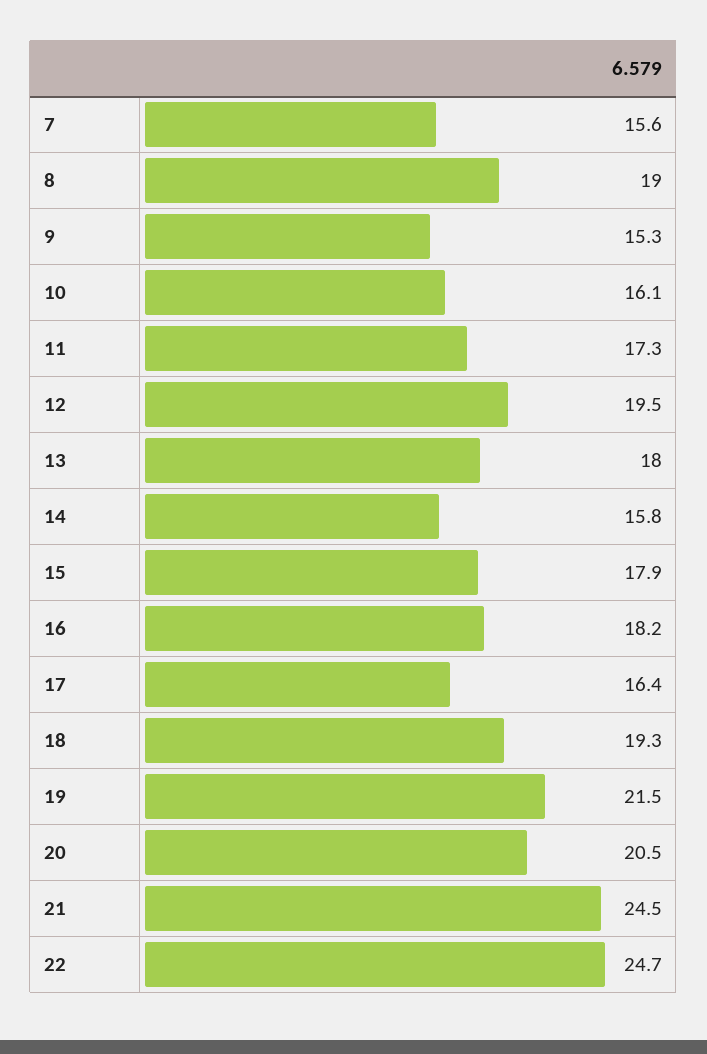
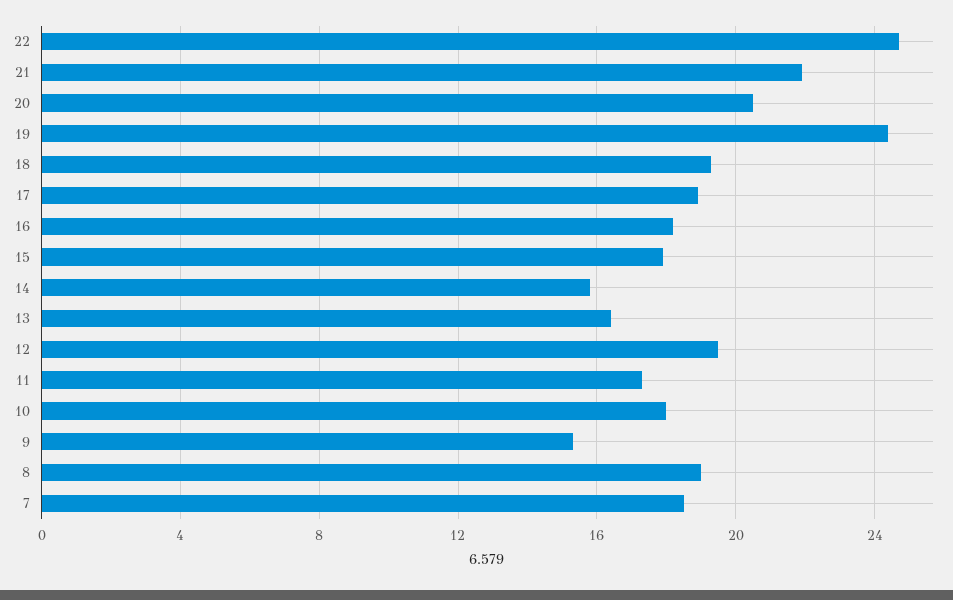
  {
-   "7": 15.6,
+   "7": 18.5,
    "8": 19,
    "9": 15.3,
-   "10": 16.1,
+   "10": 18,
    "11": 17.3,
    "12": 19.5,
-   "13": 18,
+   "13": 16.5,
    "14": 15.8,
    "15": 17.9,
    "16": 18.2,
-   "17": 16.4,
+   "17": 19,
    "18": 19.3,
-   "19": 21.5,
+   "19": 24.5,
    "20": 20.5,
-   "21": 24.5,
+   "21": 22,
    "22": 24.7
  }

